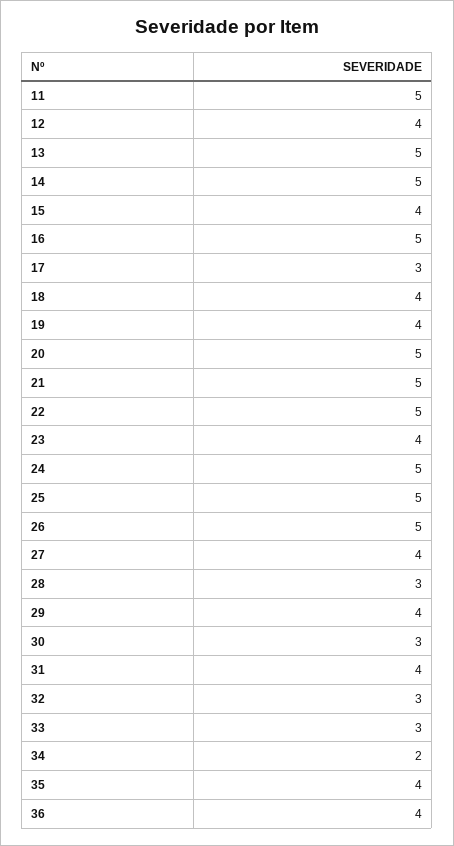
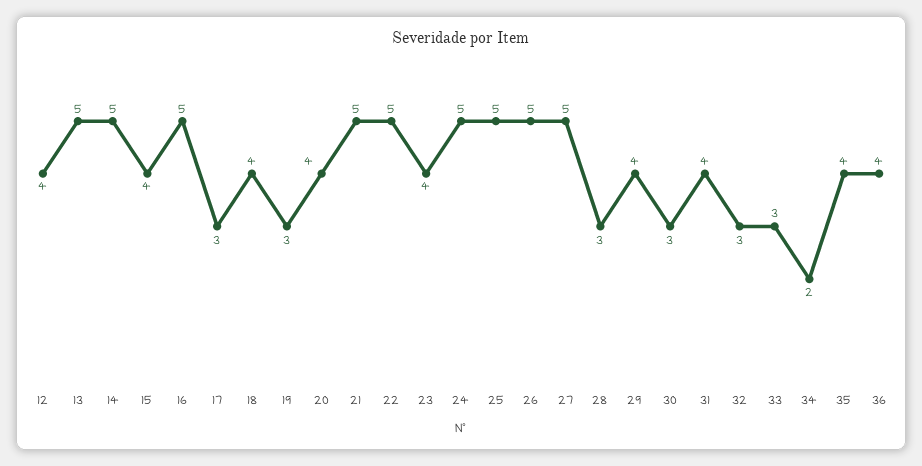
  {
-   "11": 5,
    "12": 4,
    "13": 5,
    "14": 5,
    "15": 4,
    "16": 5,
    "17": 3,
    "18": 4,
-   "19": 4,
+   "19": 3,
-   "20": 5,
+   "20": 4,
    "21": 5,
    "22": 5,
    "23": 4,
    "24": 5,
    "25": 5,
    "26": 5,
-   "27": 4,
+   "27": 5,
    "28": 3,
    "29": 4,
    "30": 3,
    "31": 4,
    "32": 3,
    "33": 3,
    "34": 2,
    "35": 4,
    "36": 4
  }

